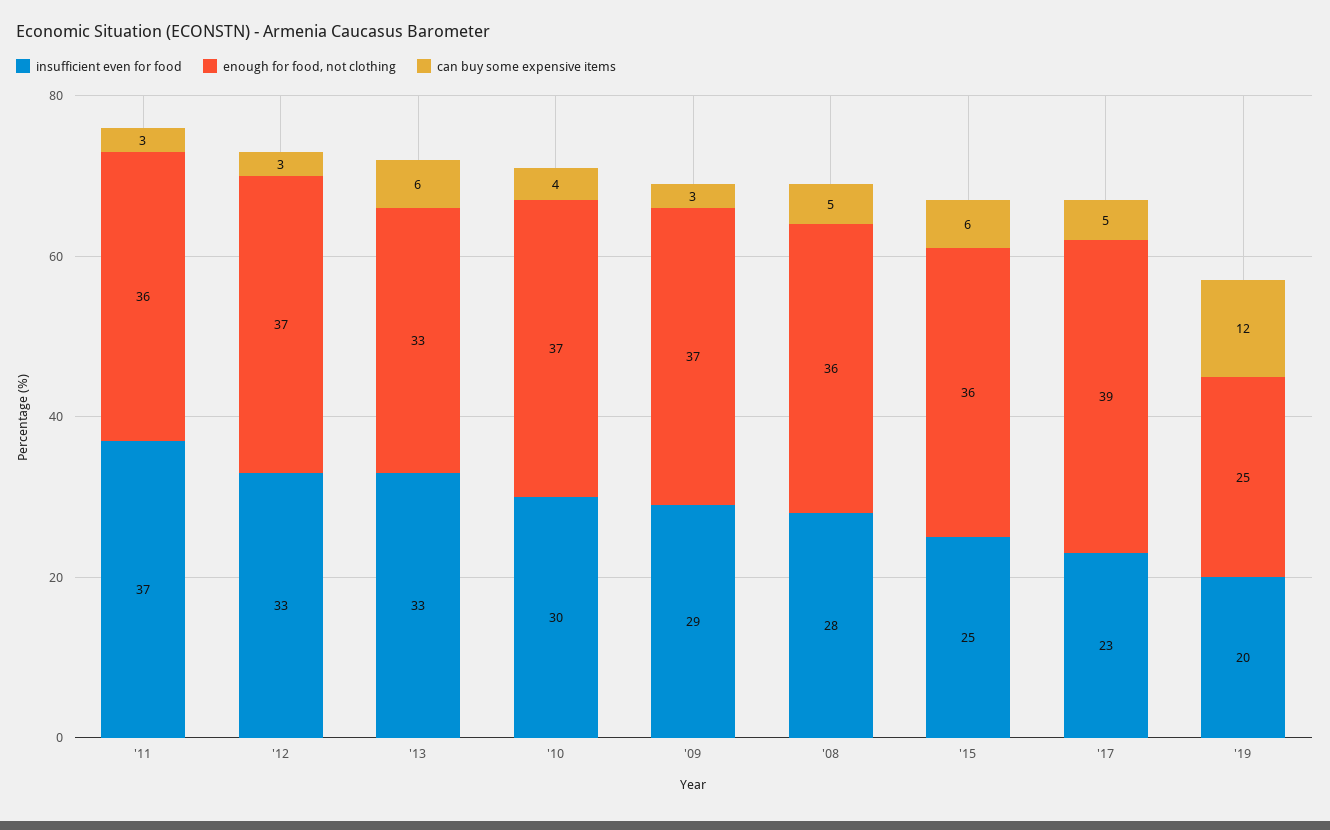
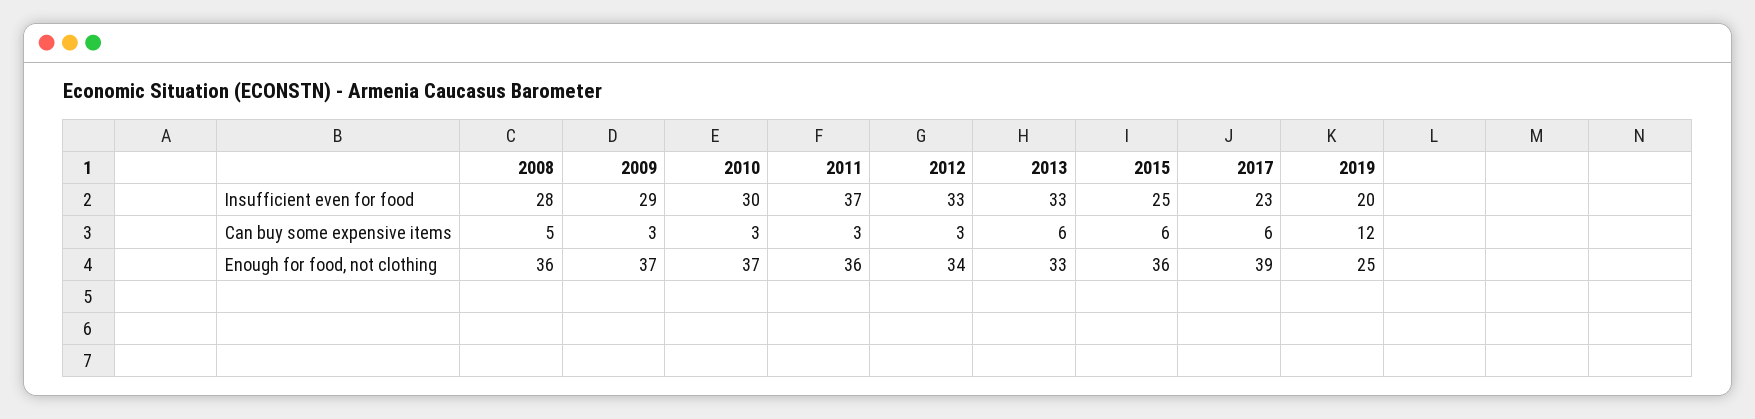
  {
    "insufficient even for food": {
      "'11": 37,
      "'12": 33,
      "'13": 33,
      "'10": 30,
      "'09": 29,
      "'08": 28,
      "'15": 25,
      "'17": 23,
      "'19": 20
    },
    "enough for food, not clothing": {
      "'11": 36,
-     "'12": 37,
+     "'12": 34,
      "'13": 33,
      "'10": 37,
      "'09": 37,
      "'08": 36,
      "'15": 36,
      "'17": 39,
      "'19": 25
    },
    "can buy some expensive items": {
      "'11": 3,
      "'12": 3,
      "'13": 6,
-     "'10": 4,
+     "'10": 3,
      "'09": 3,
      "'08": 5,
      "'15": 6,
-     "'17": 5,
+     "'17": 6,
      "'19": 12
    }
  }

